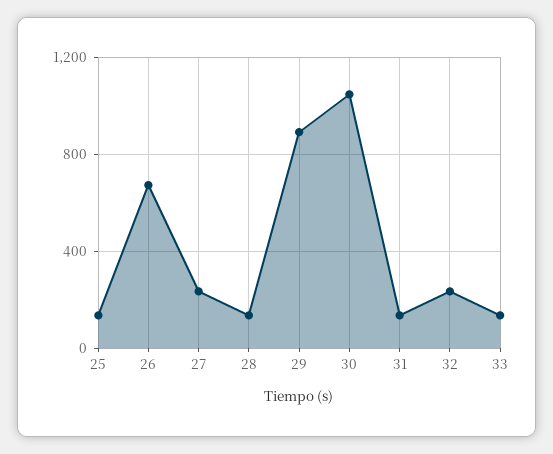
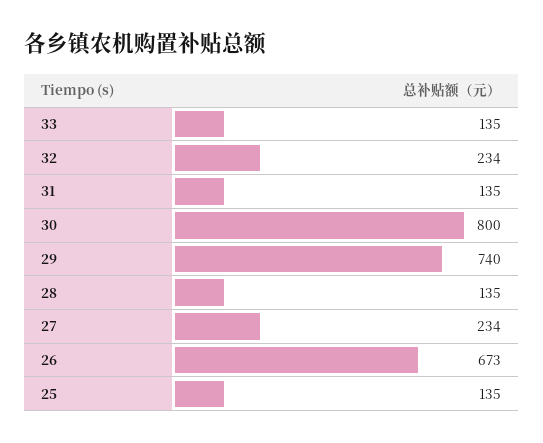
  {
    "25": 135,
    "26": 673,
    "27": 234,
    "28": 135,
-   "29": 900,
+   "29": 740,
-   "30": 1050,
+   "30": 800,
    "31": 135,
    "32": 234,
    "33": 135
  }

